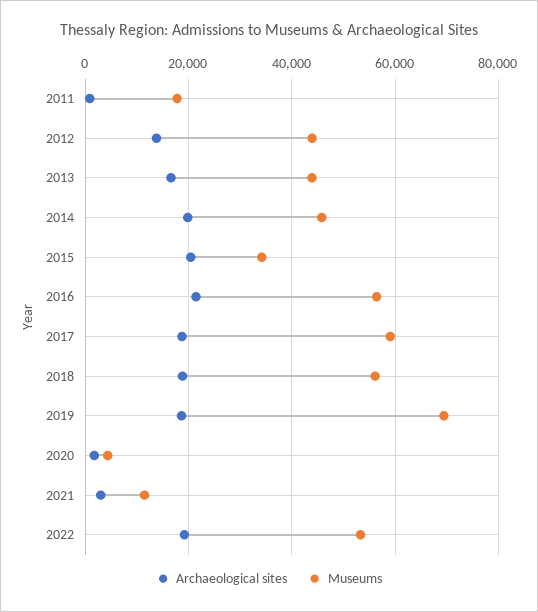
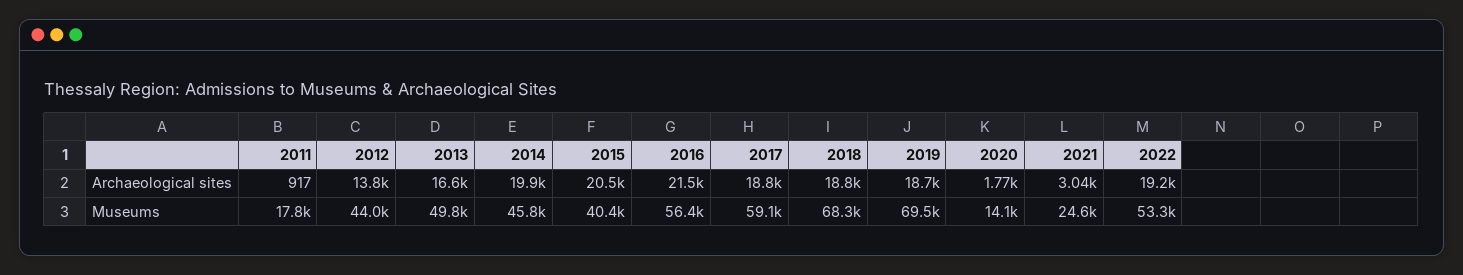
  {
    "Archaeological sites": {
      "2011": 917,
      "2012": 13800,
      "2013": 16600,
      "2014": 19900,
      "2015": 20500,
      "2016": 21500,
      "2017": 18800,
      "2018": 18800,
      "2019": 18700,
      "2020": 1770,
      "2021": 3040,
      "2022": 19200
    },
    "Museums": {
      "2011": 17800,
      "2012": 44000,
-     "2013": 44000,
+     "2013": 49800,
      "2014": 45800,
-     "2015": 34000,
+     "2015": 40400,
      "2016": 56400,
      "2017": 59100,
-     "2018": 56000,
+     "2018": 68300,
      "2019": 69500,
-     "2020": 4000,
+     "2020": 14100,
-     "2021": 12000,
+     "2021": 24600,
      "2022": 53300
    }
  }

